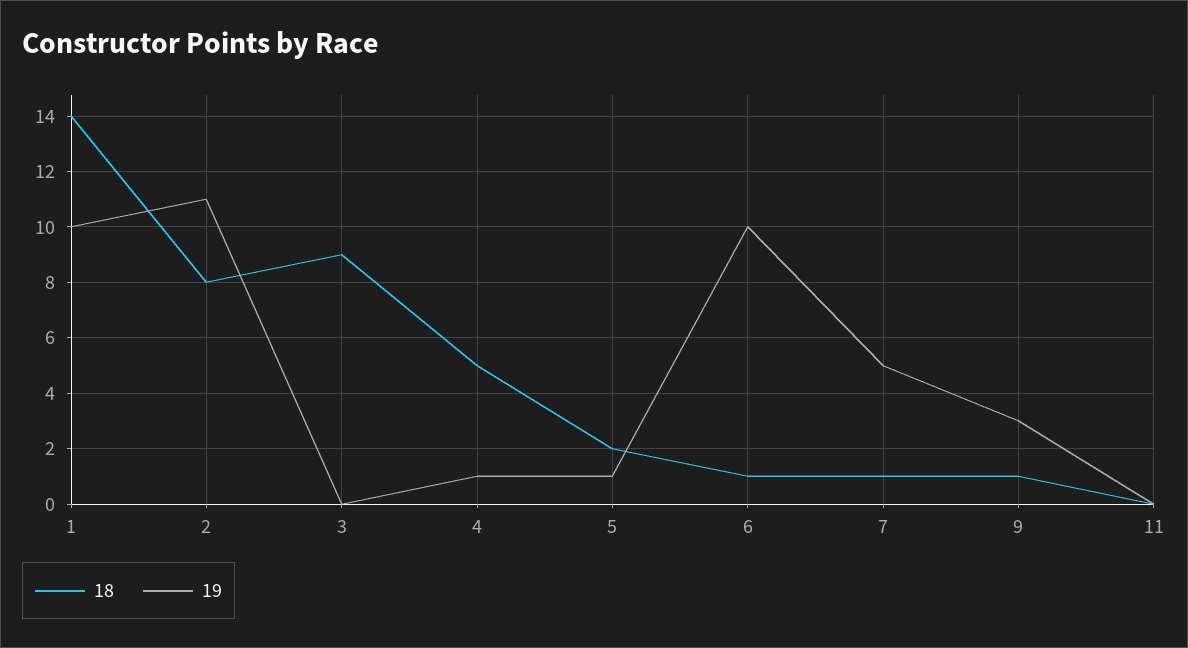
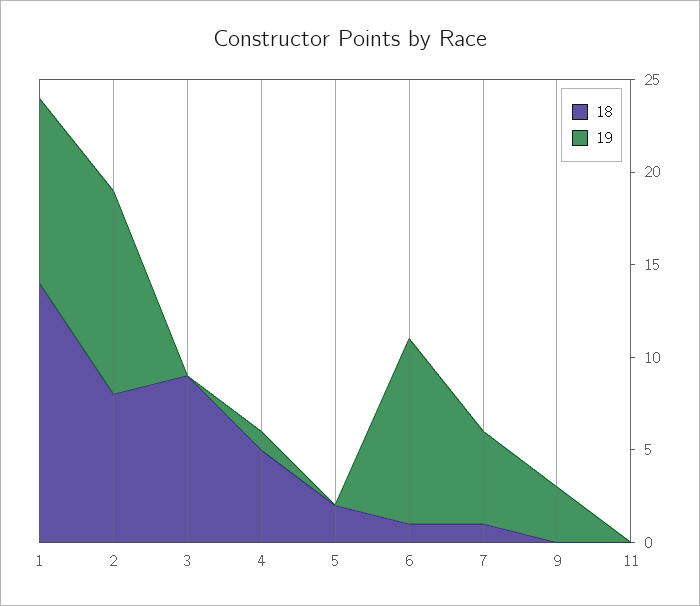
  {
    "18": {
      "1": 14,
      "2": 8,
      "3": 9,
      "4": 5,
      "5": 2,
      "6": 1,
      "7": 1,
-     "9": 1,
+     "9": 0,
      "11": 0
    },
    "19": {
      "1": 10,
      "2": 11,
      "3": 0,
      "4": 1,
-     "5": 1,
+     "5": 0,
      "6": 10,
      "7": 5,
      "9": 3,
      "11": 0
    }
  }

